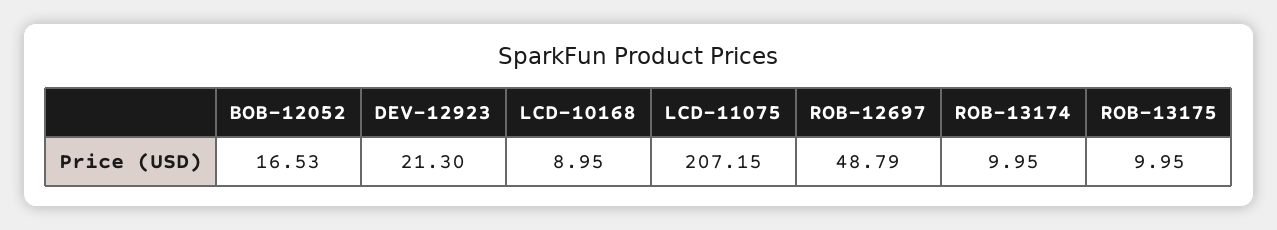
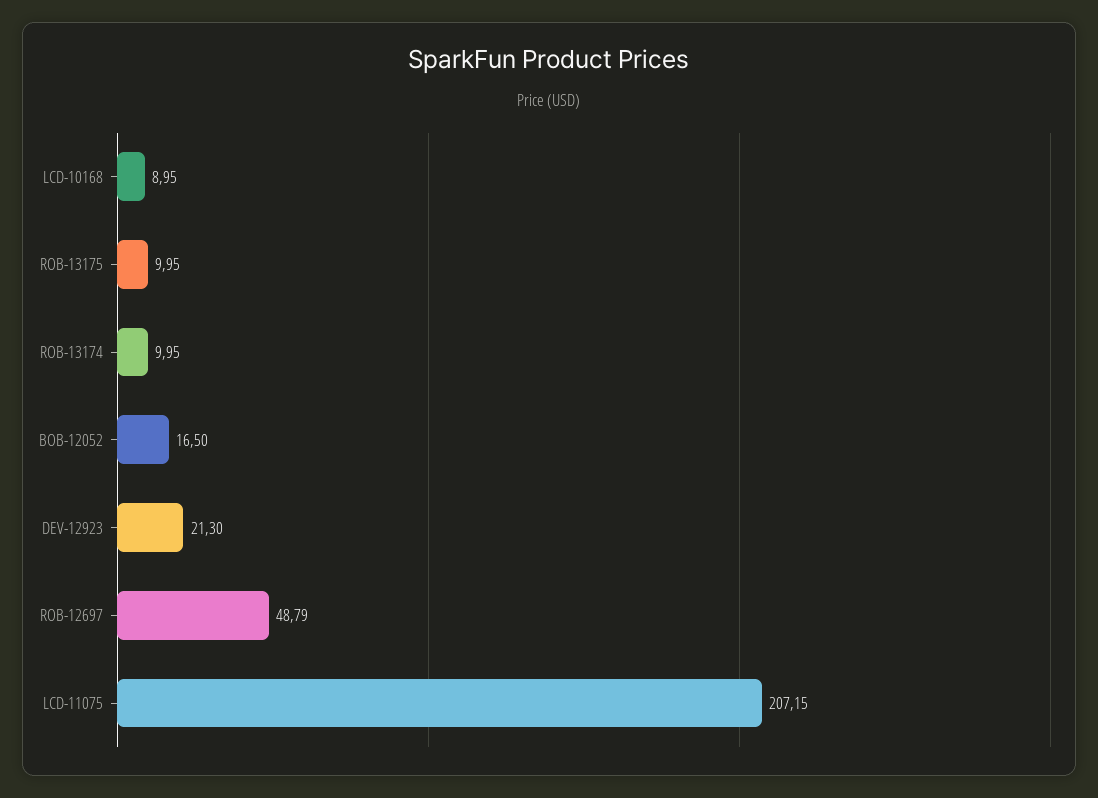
  {
-   "BOB-12052": 16.53,
+   "BOB-12052": 16.5,
    "DEV-12923": 21.3,
    "LCD-10168": 8.95,
    "LCD-11075": 207.15,
    "ROB-12697": 48.79,
    "ROB-13174": 9.95,
    "ROB-13175": 9.95
  }

